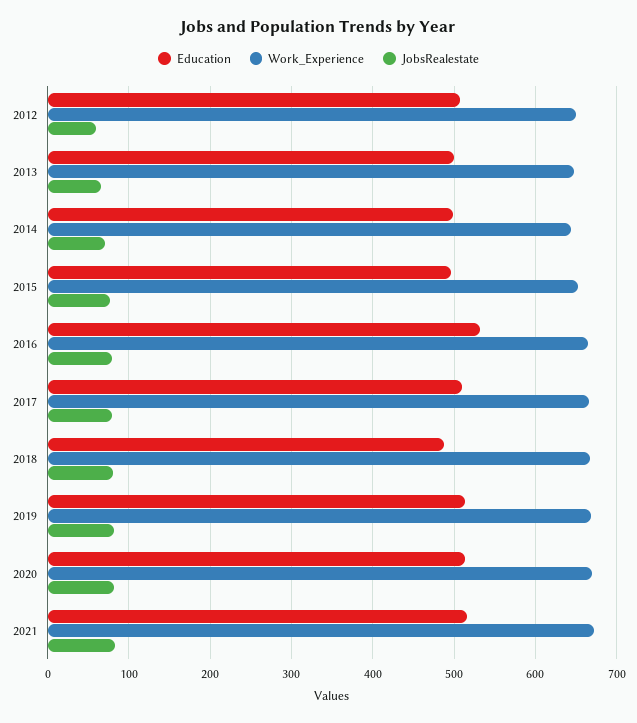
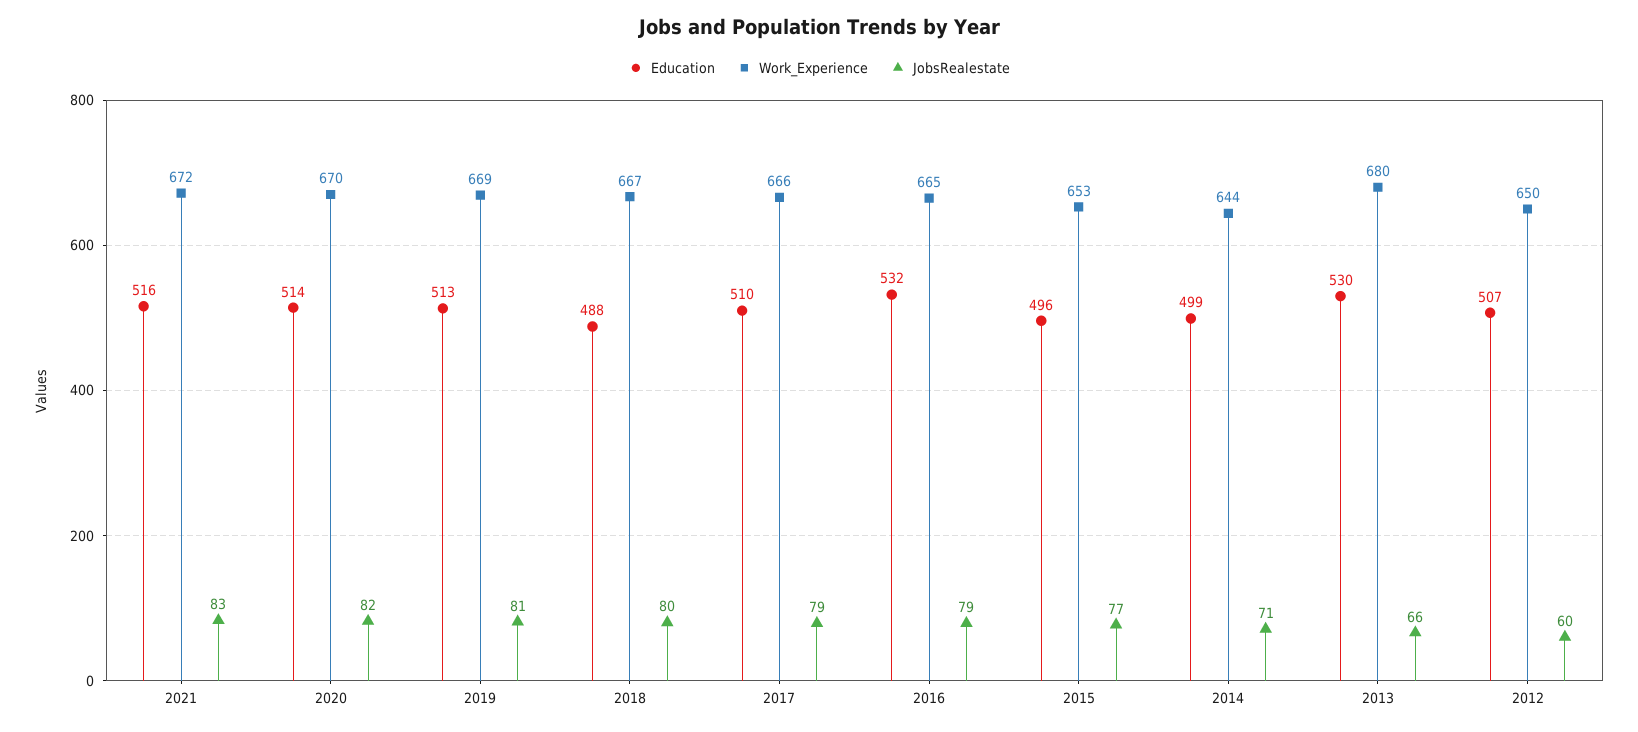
  {
    "Education": {
      "2012": 507,
-     "2013": 500,
+     "2013": 530,
      "2014": 499,
      "2015": 496,
      "2016": 532,
      "2017": 510,
      "2018": 488,
      "2019": 513,
      "2020": 514,
      "2021": 516
    },
    "Work_Experience": {
      "2012": 650,
-     "2013": 650,
+     "2013": 680,
      "2014": 644,
      "2015": 653,
      "2016": 665,
      "2017": 666,
      "2018": 667,
      "2019": 669,
      "2020": 670,
      "2021": 672
    },
    "JobsRealestate": {
      "2012": 60,
      "2013": 66,
      "2014": 71,
      "2015": 77,
      "2016": 79,
      "2017": 79,
      "2018": 80,
      "2019": 81,
      "2020": 82,
      "2021": 83
    }
  }

